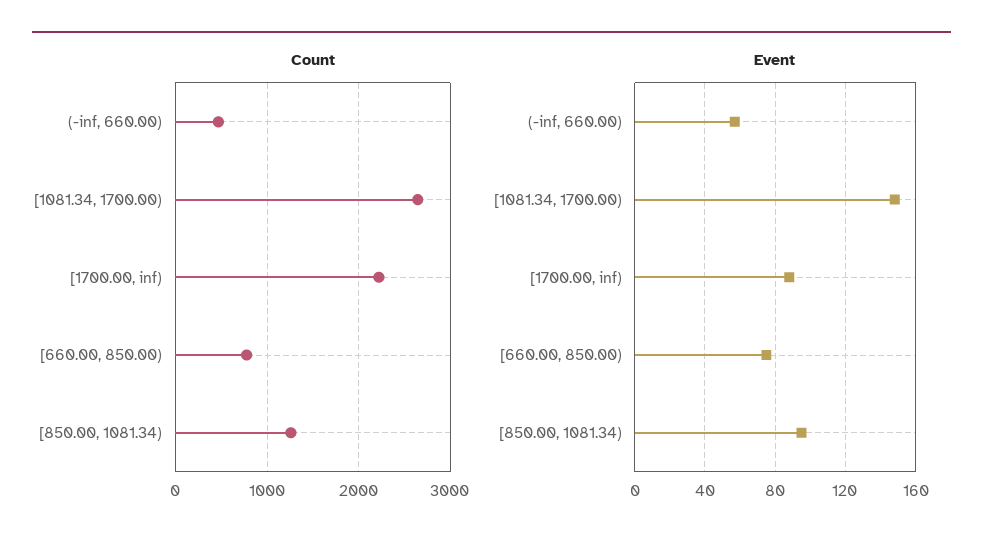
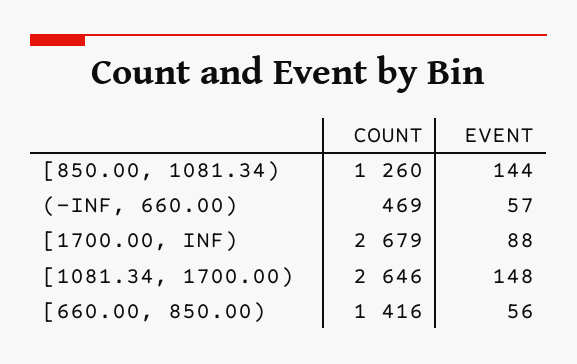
  {
    "Count": {
      "(-inf, 660.00)": 469,
      "[1081.34, 1700.00)": 2646,
-     "[1700.00, inf)": 2200,
+     "[1700.00, inf)": 2679,
-     "[660.00, 850.00)": 800,
+     "[660.00, 850.00)": 1416,
      "[850.00, 1081.34)": 1260
    },
    "Event": {
      "(-inf, 660.00)": 57,
      "[1081.34, 1700.00)": 148,
      "[1700.00, inf)": 88,
-     "[660.00, 850.00)": 75,
+     "[660.00, 850.00)": 56,
-     "[850.00, 1081.34)": 95
+     "[850.00, 1081.34)": 144
    }
  }

